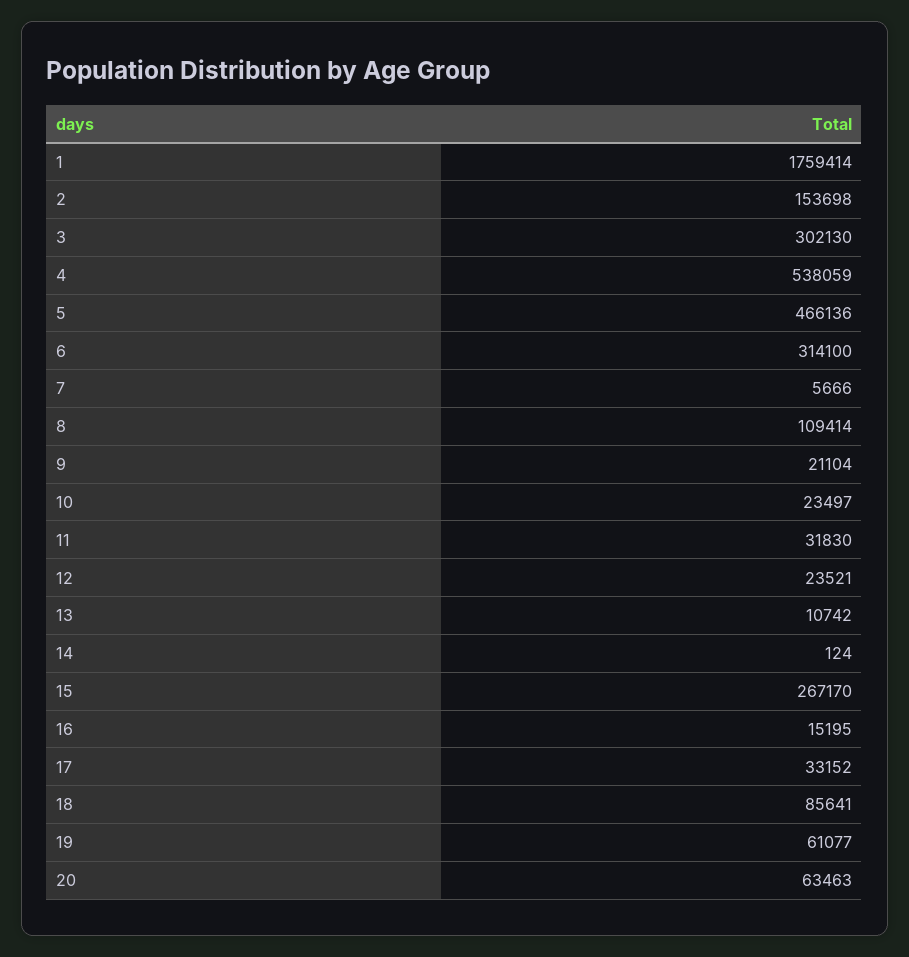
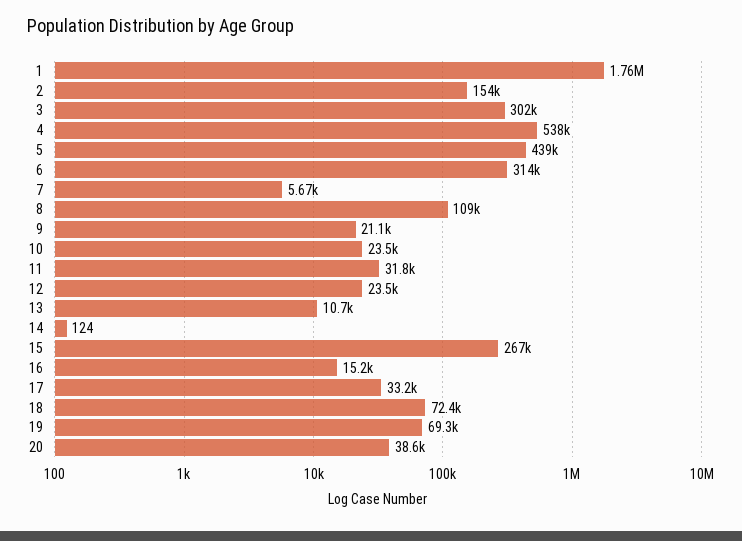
  {
    "1": 1759414,
    "2": 153698,
    "3": 302130,
    "4": 538059,
-   "5": 466136,
+   "5": 439000,
    "6": 314100,
    "7": 5666,
    "8": 109414,
    "9": 21104,
    "10": 23497,
    "11": 31830,
    "12": 23521,
    "13": 10742,
    "14": 124,
    "15": 267170,
    "16": 15195,
    "17": 33152,
-   "18": 85641,
+   "18": 72400,
-   "19": 61077,
+   "19": 69300,
-   "20": 63463
+   "20": 38600
  }

